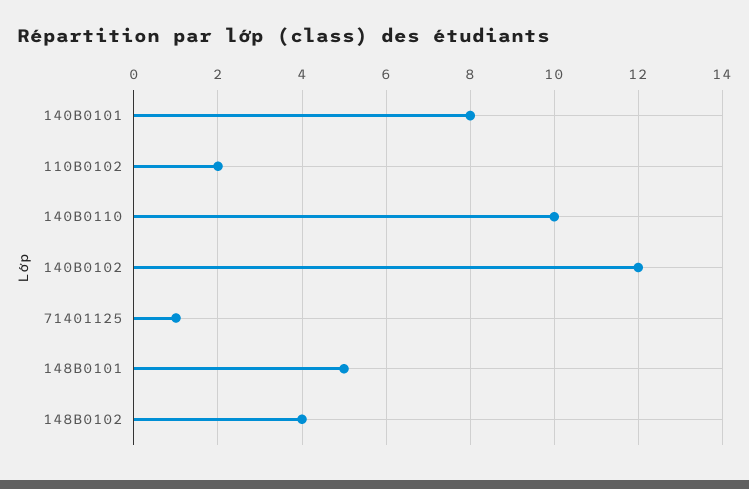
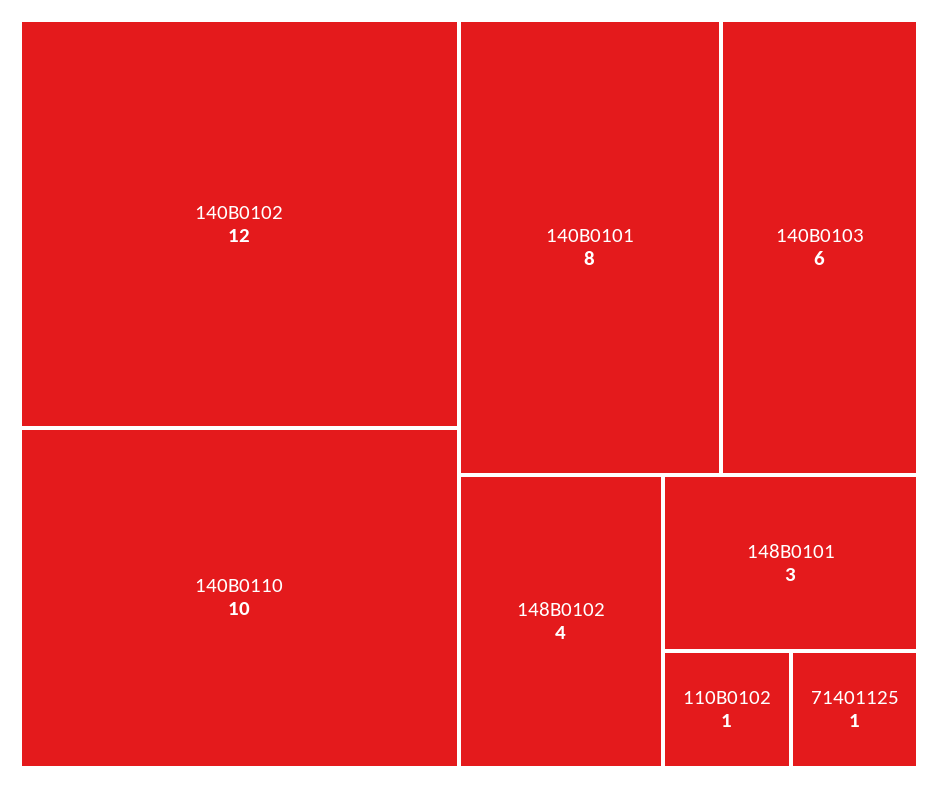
  {
    "140B0101": 8,
-   "110B0102": 2,
+   "110B0102": 1,
    "140B0110": 10,
    "140B0102": 12,
    "71401125": 1,
-   "148B0101": 5,
+   "148B0101": 3,
-   "148B0102": 4
+   "148B0102": 4,
+   "140B0103": 6
  }

